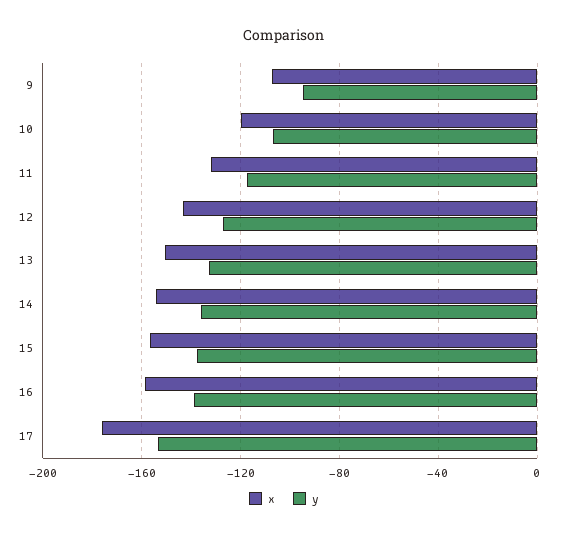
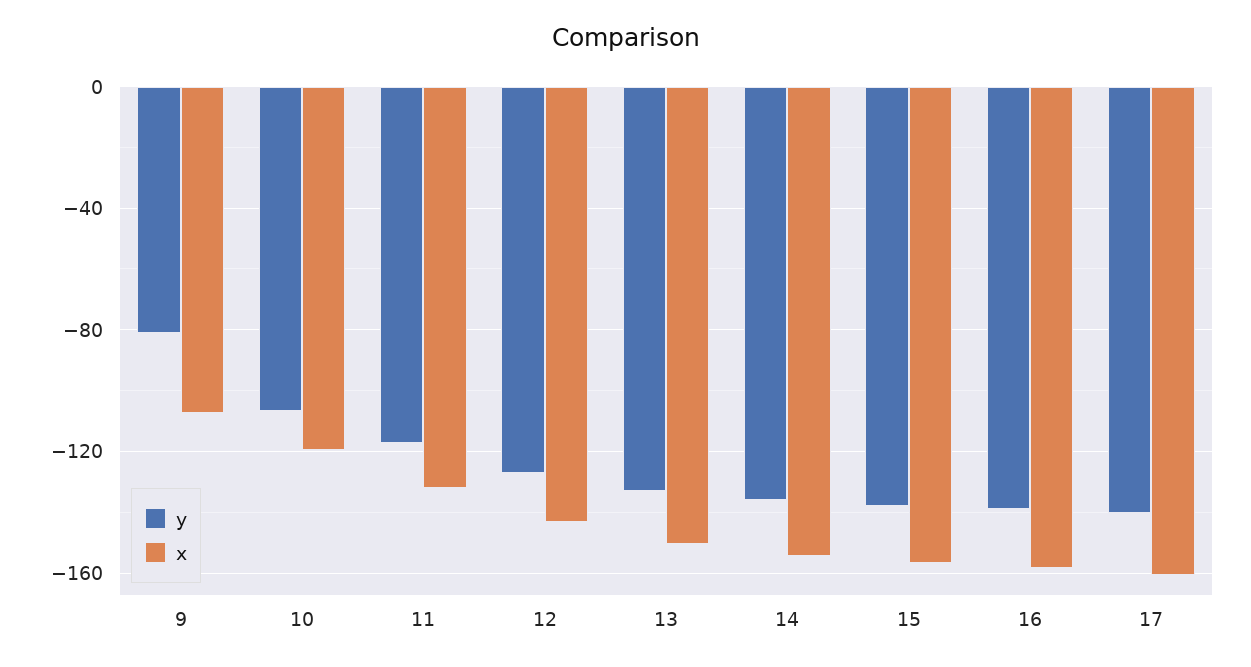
  {
    "x": {
      "9": -110,
      "10": -120,
      "11": -130,
      "12": -145,
      "13": -150,
      "14": -155,
      "15": -155,
      "16": -160,
-     "17": -175
+     "17": -160
    },
    "y": {
-     "9": -95,
+     "9": -80,
      "10": -105,
      "11": -115,
      "12": -125,
      "13": -135,
      "14": -135,
      "15": -140,
      "16": -140,
-     "17": -155
+     "17": -140
    }
  }

